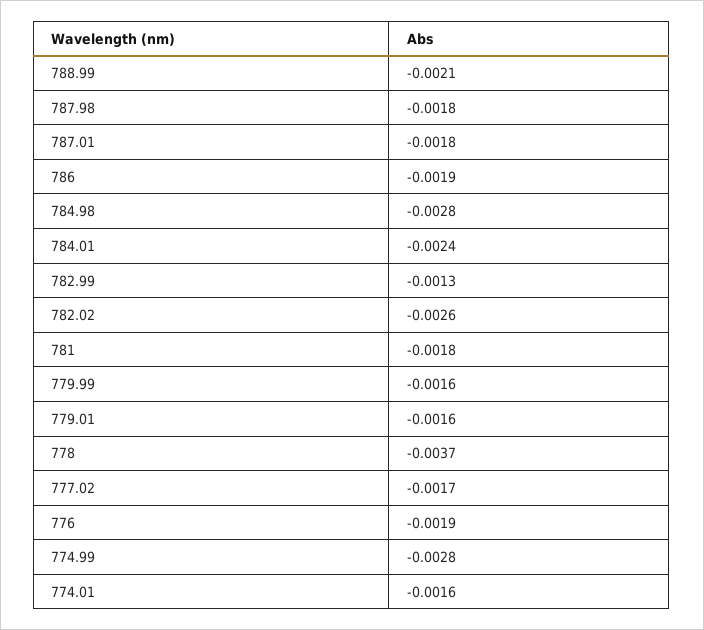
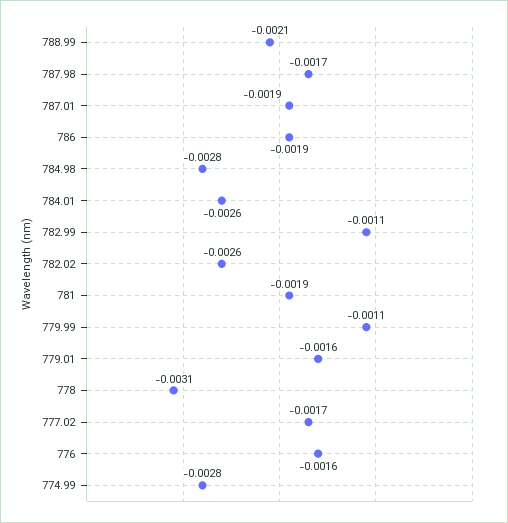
  {
    "788.99": -0.0021,
-   "787.98": -0.0018,
+   "787.98": -0.0017,
-   "787.01": -0.0018,
+   "787.01": -0.0019,
    "786": -0.0019,
    "784.98": -0.0028,
-   "784.01": -0.0024,
+   "784.01": -0.0026,
-   "782.99": -0.0013,
+   "782.99": -0.0011,
    "782.02": -0.0026,
-   "781": -0.0018,
+   "781": -0.0019,
-   "779.99": -0.0016,
+   "779.99": -0.0011,
    "779.01": -0.0016,
-   "778": -0.0037,
+   "778": -0.0031,
    "777.02": -0.0017,
-   "776": -0.0019,
+   "776": -0.0016,
-   "774.99": -0.0028,
+   "774.99": -0.0028
-   "774.01": -0.0016
  }

